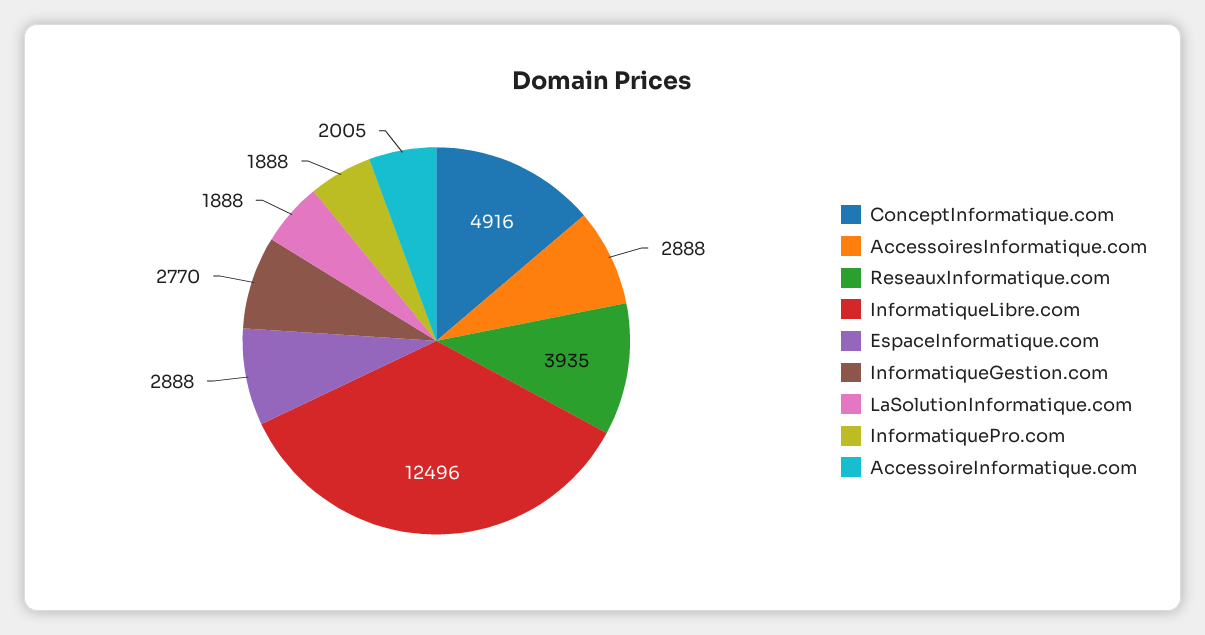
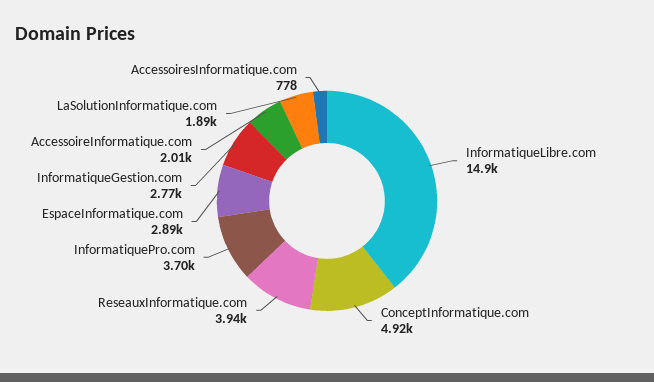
  {
    "ConceptInformatique.com": 4916,
-   "AccessoiresInformatique.com": 2888,
+   "AccessoiresInformatique.com": 778,
    "ReseauxInformatique.com": 3935,
-   "InformatiqueLibre.com": 12496,
+   "InformatiqueLibre.com": 14900,
    "EspaceInformatique.com": 2888,
    "InformatiqueGestion.com": 2770,
    "LaSolutionInformatique.com": 1888,
-   "InformatiquePro.com": 1888,
+   "InformatiquePro.com": 3700,
    "AccessoireInformatique.com": 2005
  }

